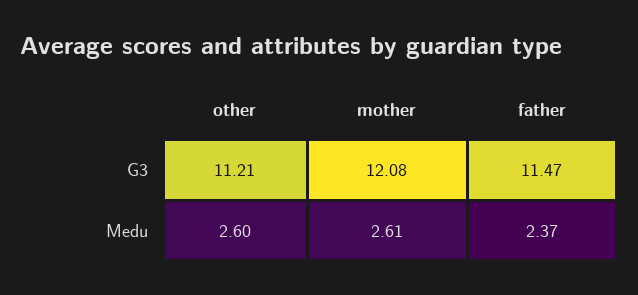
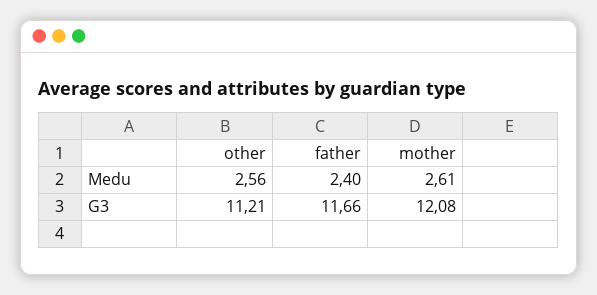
  {
    "other": {
      "G3": 11.21,
-     "Medu": 2.6
+     "Medu": 2.56
    },
    "mother": {
      "G3": 12.08,
      "Medu": 2.61
    },
    "father": {
-     "G3": 11.47,
+     "G3": 11.66,
-     "Medu": 2.37
+     "Medu": 2.4
    }
  }

